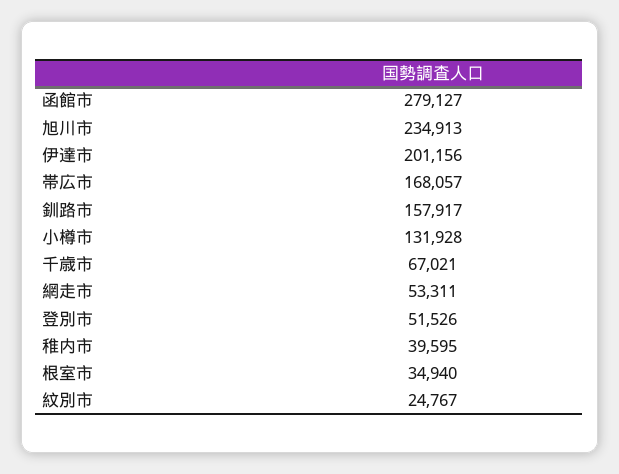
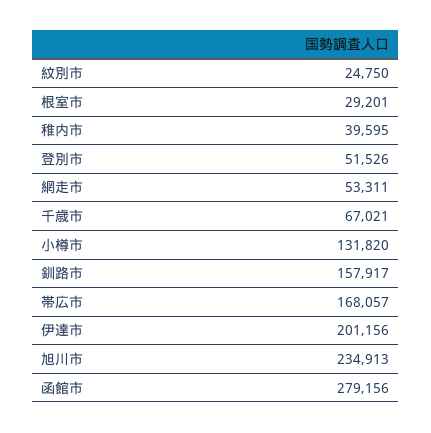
  {
-   "函館市": 279127,
+   "函館市": 279156,
    "旭川市": 234913,
    "伊達市": 201156,
    "帯広市": 168057,
    "釧路市": 157917,
-   "小樽市": 131928,
+   "小樽市": 131820,
    "千歳市": 67021,
    "網走市": 53311,
    "登別市": 51526,
    "稚内市": 39595,
-   "根室市": 34940,
+   "根室市": 29201,
-   "紋別市": 24767
+   "紋別市": 24750
  }

